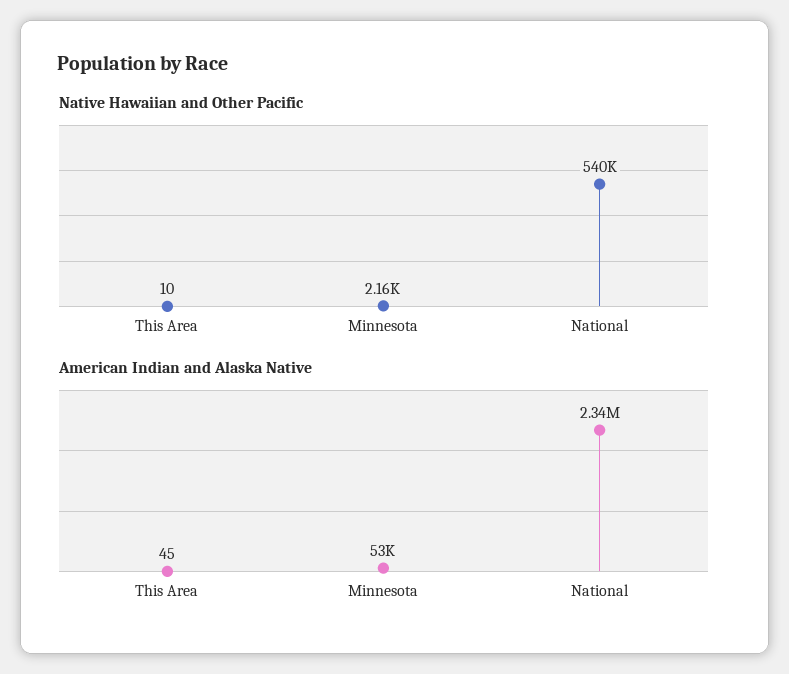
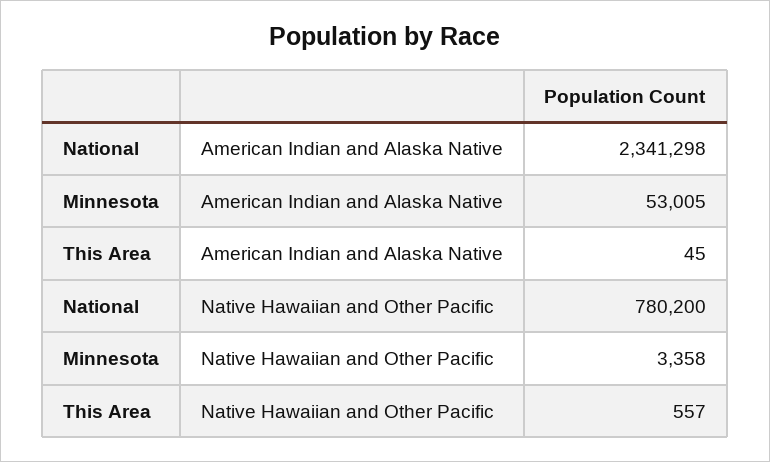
  {
    "Native Hawaiian and Other Pacific": {
-     "This Area": 10,
+     "This Area": 557,
-     "Minnesota": 2160,
+     "Minnesota": 3358,
-     "National": 540000
+     "National": 780200
    },
    "American Indian and Alaska Native": {
      "This Area": 45,
      "Minnesota": 53005,
      "National": 2341298
    }
  }

